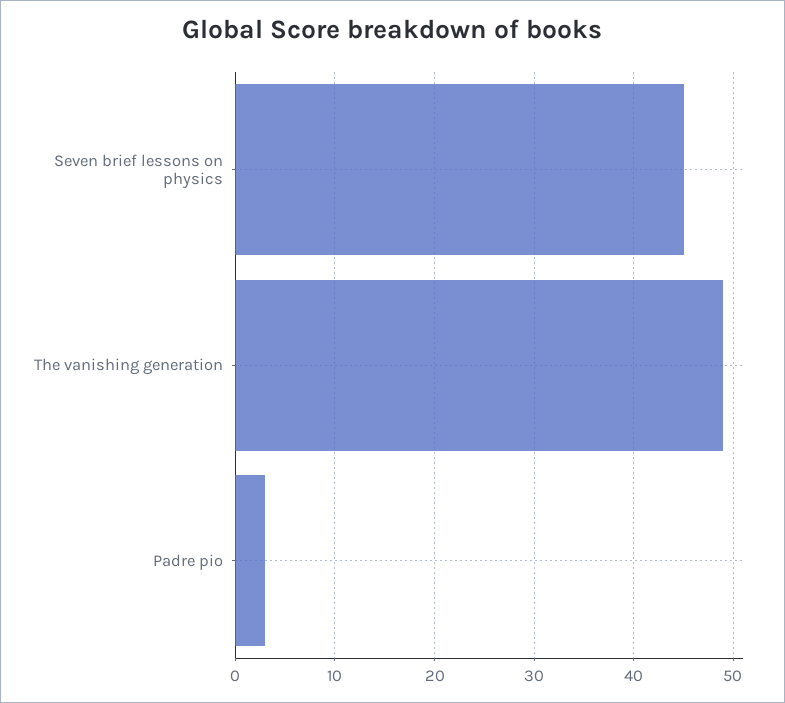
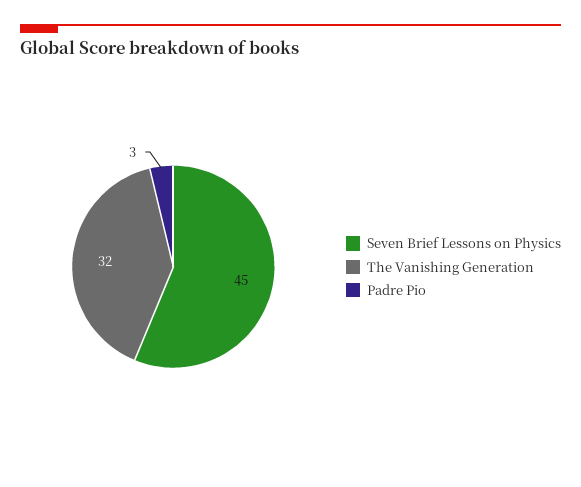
  {
    "Seven brief lessons on physics": 45,
-   "The vanishing generation": 49,
+   "The vanishing generation": 32,
    "Padre pio": 3
  }

